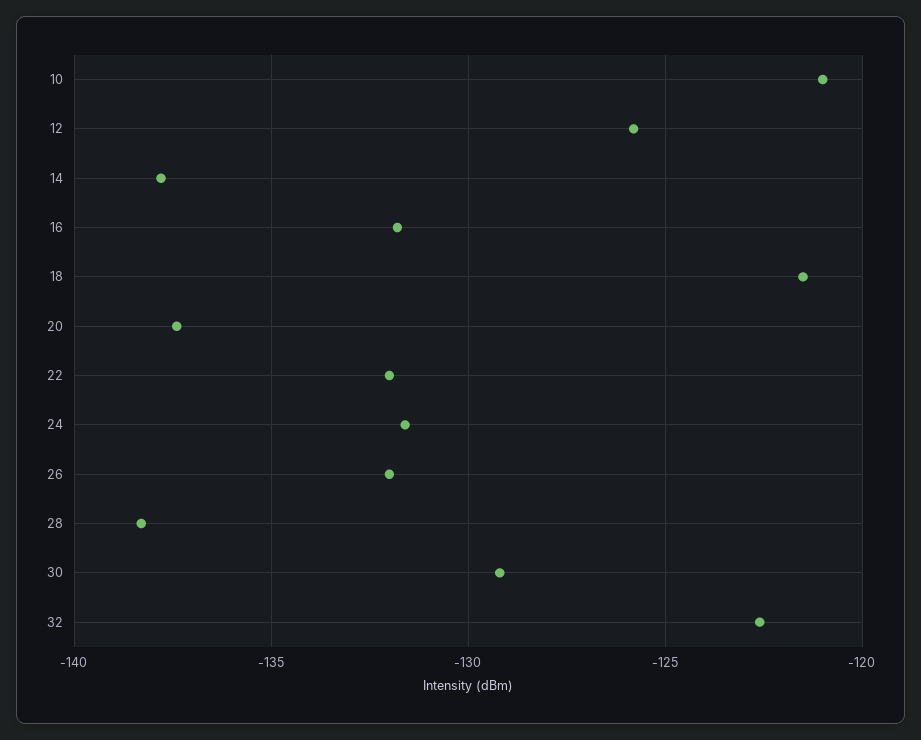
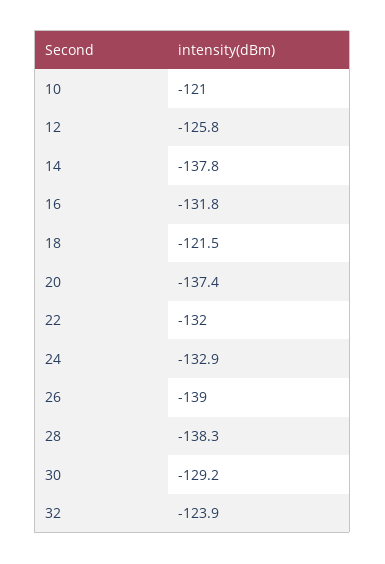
  {
    "10": -121,
    "12": -125.8,
    "14": -137.8,
    "16": -131.8,
    "18": -121.5,
    "20": -137.4,
    "22": -132,
-   "24": -131.5,
+   "24": -132.9,
-   "26": -132,
+   "26": -139,
    "28": -138.3,
    "30": -129.2,
-   "32": -122.5
+   "32": -123.9
  }

